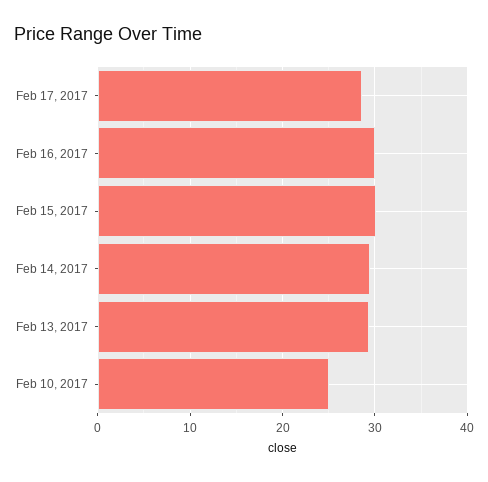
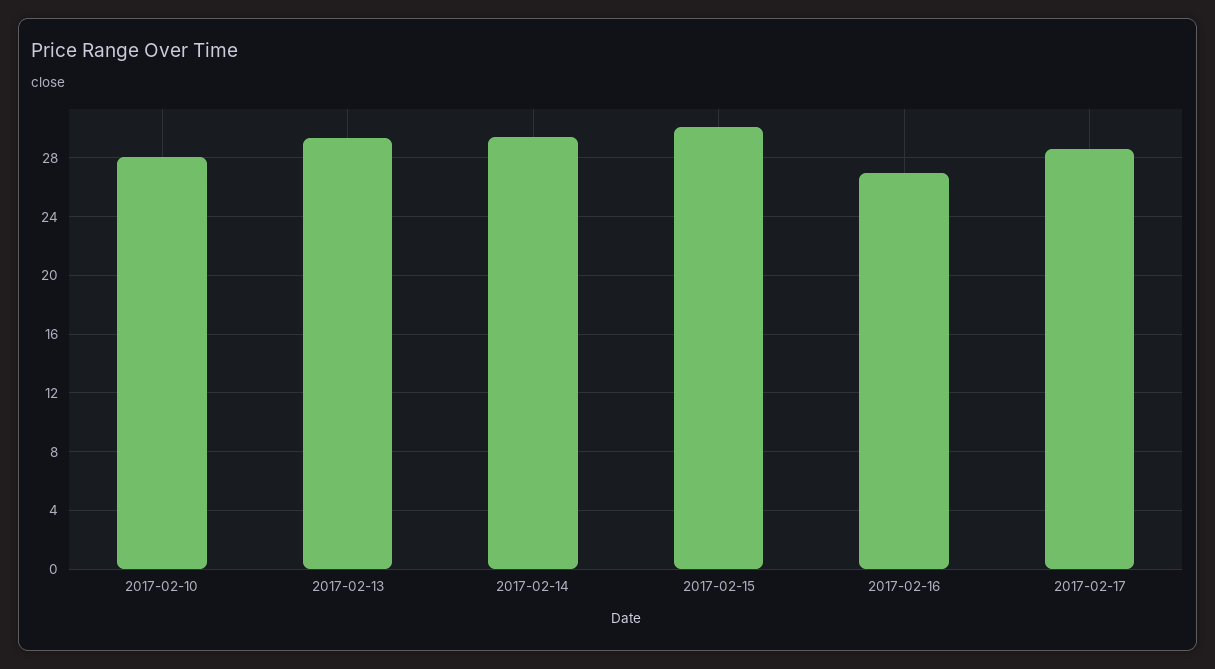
  {
    "Feb 17, 2017": 28.5,
-   "Feb 16, 2017": 30,
+   "Feb 16, 2017": 27,
    "Feb 15, 2017": 30,
    "Feb 14, 2017": 29.5,
    "Feb 13, 2017": 29.5,
-   "Feb 10, 2017": 25
+   "Feb 10, 2017": 28
  }

